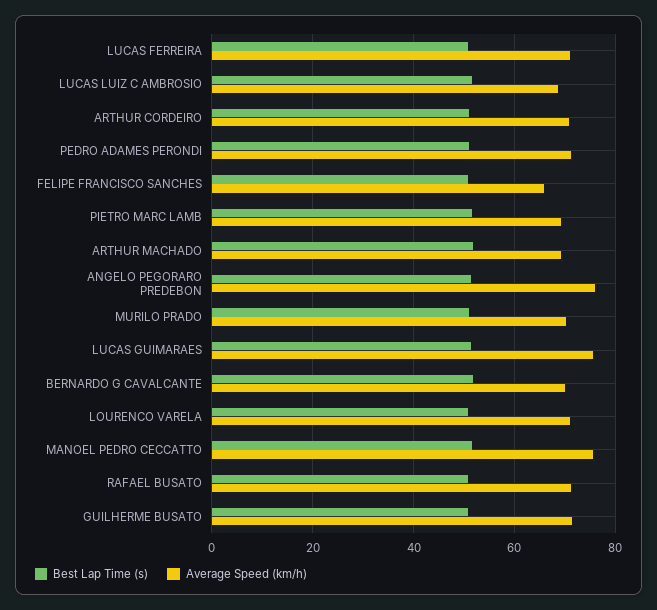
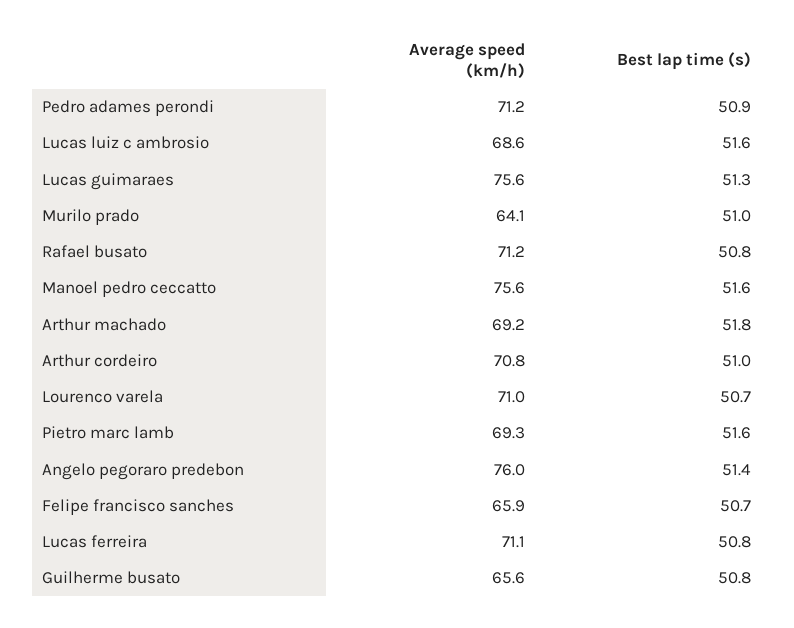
  {
    "Best Lap Time (s)": {
      "LUCAS FERREIRA": 50.8,
      "LUCAS LUIZ C AMBROSIO": 51.6,
      "ARTHUR CORDEIRO": 51,
      "PEDRO ADAMES PERONDI": 50.9,
      "FELIPE FRANCISCO SANCHES": 50.7,
      "PIETRO MARC LAMB": 51.6,
      "ARTHUR MACHADO": 51.8,
      "ANGELO PEGORARO PREDEBON": 51.4,
      "MURILO PRADO": 51,
      "LUCAS GUIMARAES": 51.3,
-     "BERNARDO G CAVALCANTE": 52,
      "LOURENCO VARELA": 50.7,
      "MANOEL PEDRO CECCATTO": 51.6,
      "RAFAEL BUSATO": 50.8,
      "GUILHERME BUSATO": 50.8
    },
    "Average Speed (km/h)": {
      "LUCAS FERREIRA": 71.1,
      "LUCAS LUIZ C AMBROSIO": 68.6,
      "ARTHUR CORDEIRO": 70.8,
      "PEDRO ADAMES PERONDI": 71.2,
      "FELIPE FRANCISCO SANCHES": 65.9,
      "PIETRO MARC LAMB": 69.3,
      "ARTHUR MACHADO": 69.2,
      "ANGELO PEGORARO PREDEBON": 76,
-     "MURILO PRADO": 70,
+     "MURILO PRADO": 64.1,
      "LUCAS GUIMARAES": 75.6,
-     "BERNARDO G CAVALCANTE": 70,
      "LOURENCO VARELA": 71,
      "MANOEL PEDRO CECCATTO": 75.6,
      "RAFAEL BUSATO": 71.2,
-     "GUILHERME BUSATO": 72
+     "GUILHERME BUSATO": 65.6
    }
  }

